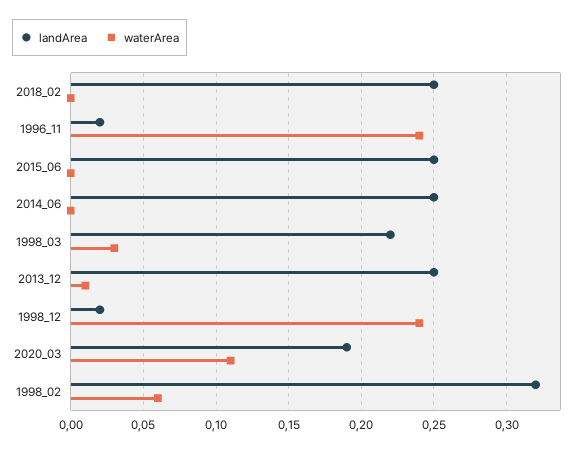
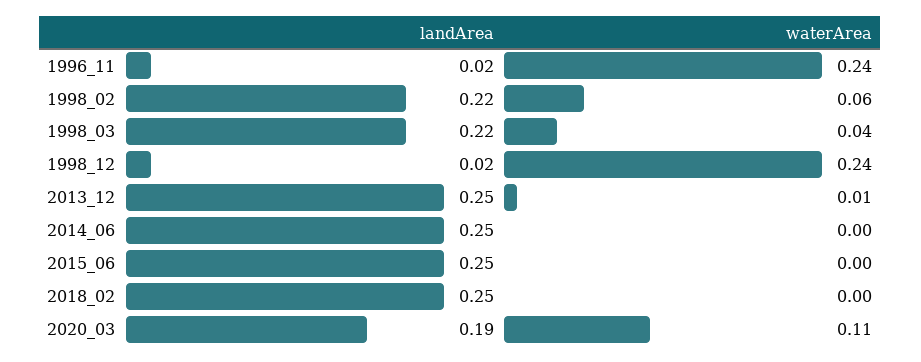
  {
    "landArea": {
      "2018_02": 0.25,
      "1996_11": 0.02,
      "2015_06": 0.25,
      "2014_06": 0.25,
      "1998_03": 0.22,
      "2013_12": 0.25,
      "1998_12": 0.02,
      "2020_03": 0.19,
-     "1998_02": 0.32
+     "1998_02": 0.22
    },
    "waterArea": {
      "2018_02": 0,
      "1996_11": 0.24,
      "2015_06": 0,
      "2014_06": 0,
-     "1998_03": 0.03,
+     "1998_03": 0.04,
      "2013_12": 0.01,
      "1998_12": 0.24,
      "2020_03": 0.11,
      "1998_02": 0.06
    }
  }

